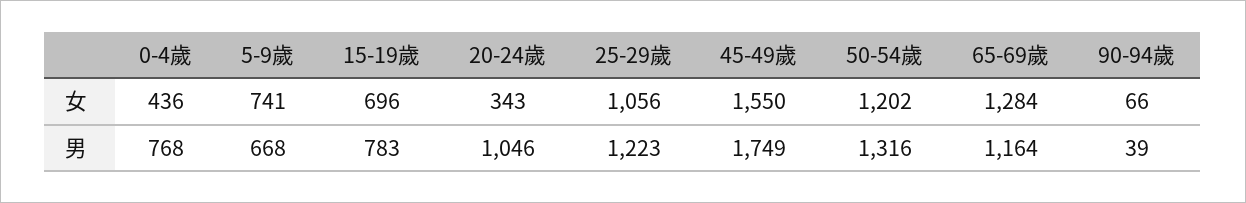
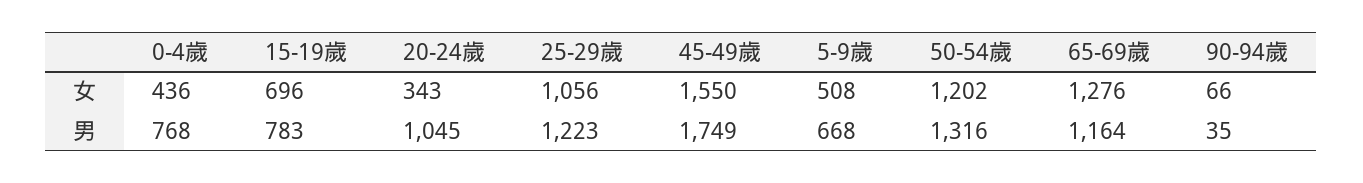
  {
    "0-4歲": {
      "女": 436,
      "男": 768
    },
    "5-9歲": {
-     "女": 741,
+     "女": 508,
      "男": 668
    },
    "15-19歲": {
      "女": 696,
      "男": 783
    },
    "20-24歲": {
      "女": 343,
-     "男": 1046
+     "男": 1045
    },
    "25-29歲": {
      "女": 1056,
      "男": 1223
    },
    "45-49歲": {
      "女": 1550,
      "男": 1749
    },
    "50-54歲": {
      "女": 1202,
      "男": 1316
    },
    "65-69歲": {
-     "女": 1284,
+     "女": 1276,
      "男": 1164
    },
    "90-94歲": {
      "女": 66,
-     "男": 39
+     "男": 35
    }
  }

